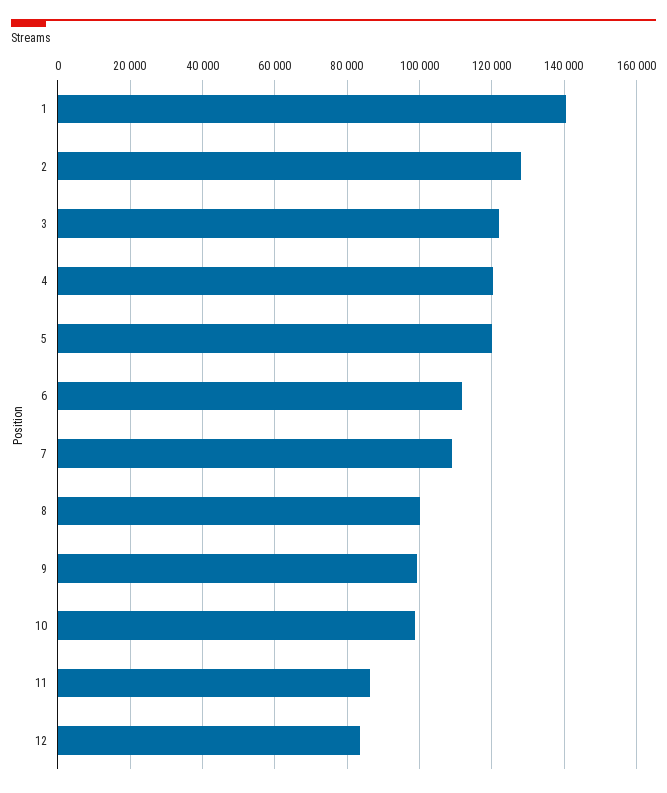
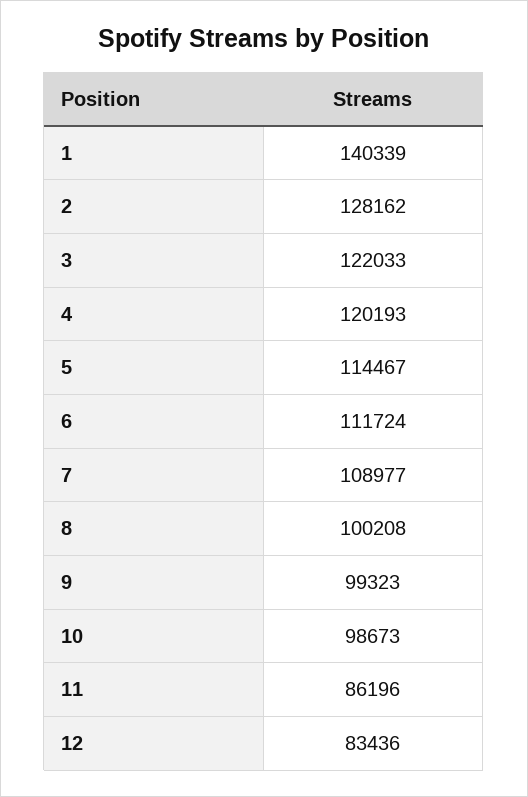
  {
    "1": 140339,
    "2": 128162,
    "3": 122033,
    "4": 120193,
-   "5": 120000,
+   "5": 114467,
    "6": 111724,
    "7": 108977,
    "8": 100208,
    "9": 99323,
    "10": 98673,
    "11": 86196,
    "12": 83436
  }

